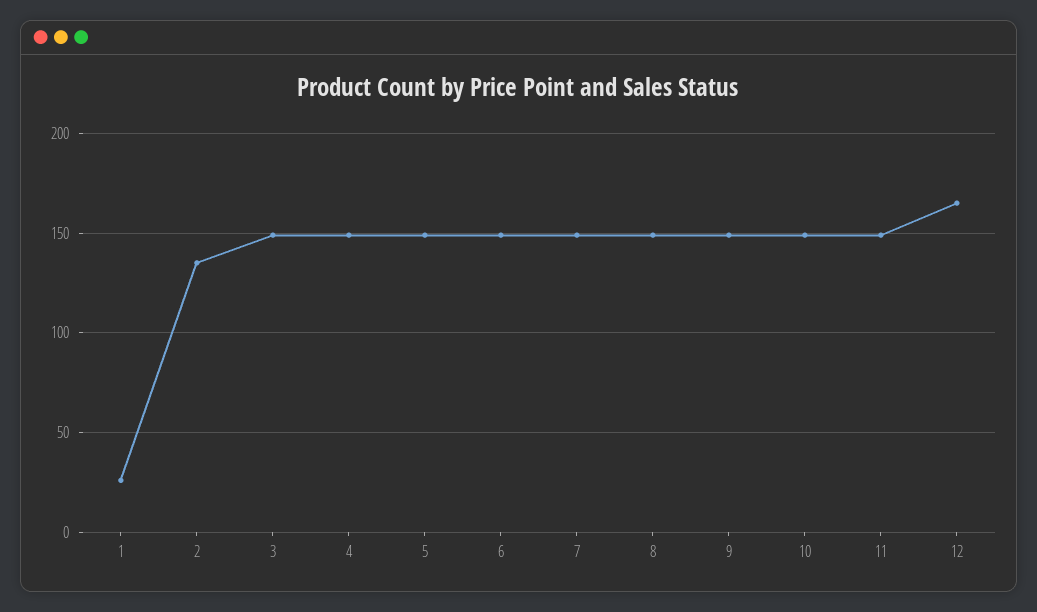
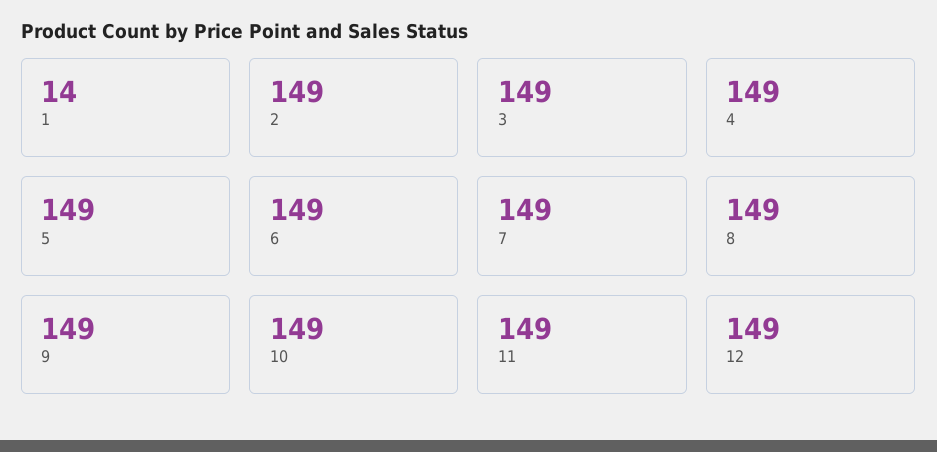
  {
-   "1": 25,
+   "1": 14,
-   "2": 135,
+   "2": 149,
    "3": 149,
    "4": 149,
    "5": 149,
    "6": 149,
    "7": 149,
    "8": 149,
    "9": 149,
    "10": 149,
    "11": 149,
-   "12": 165
+   "12": 149
  }

